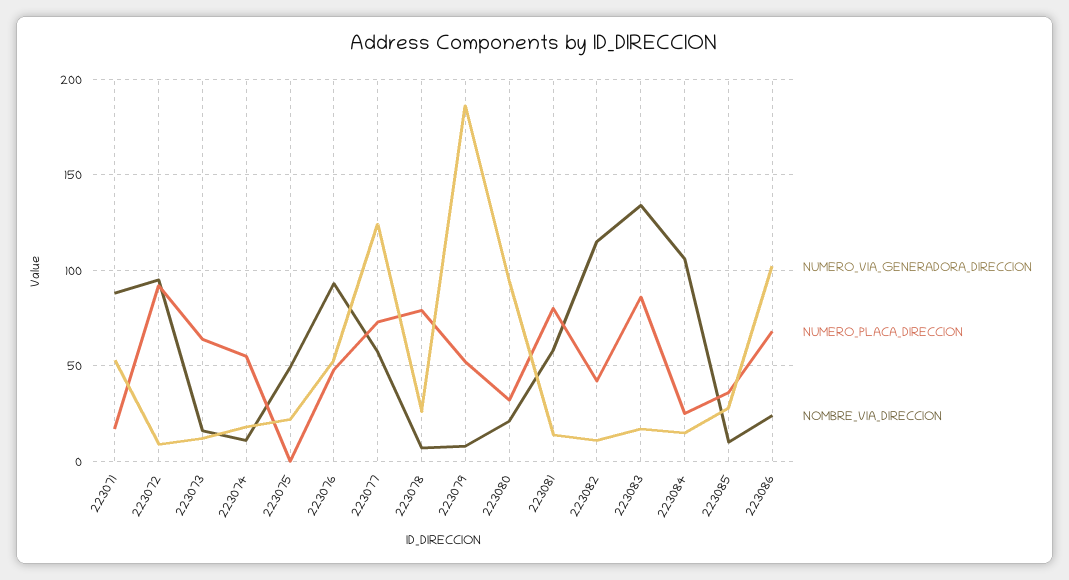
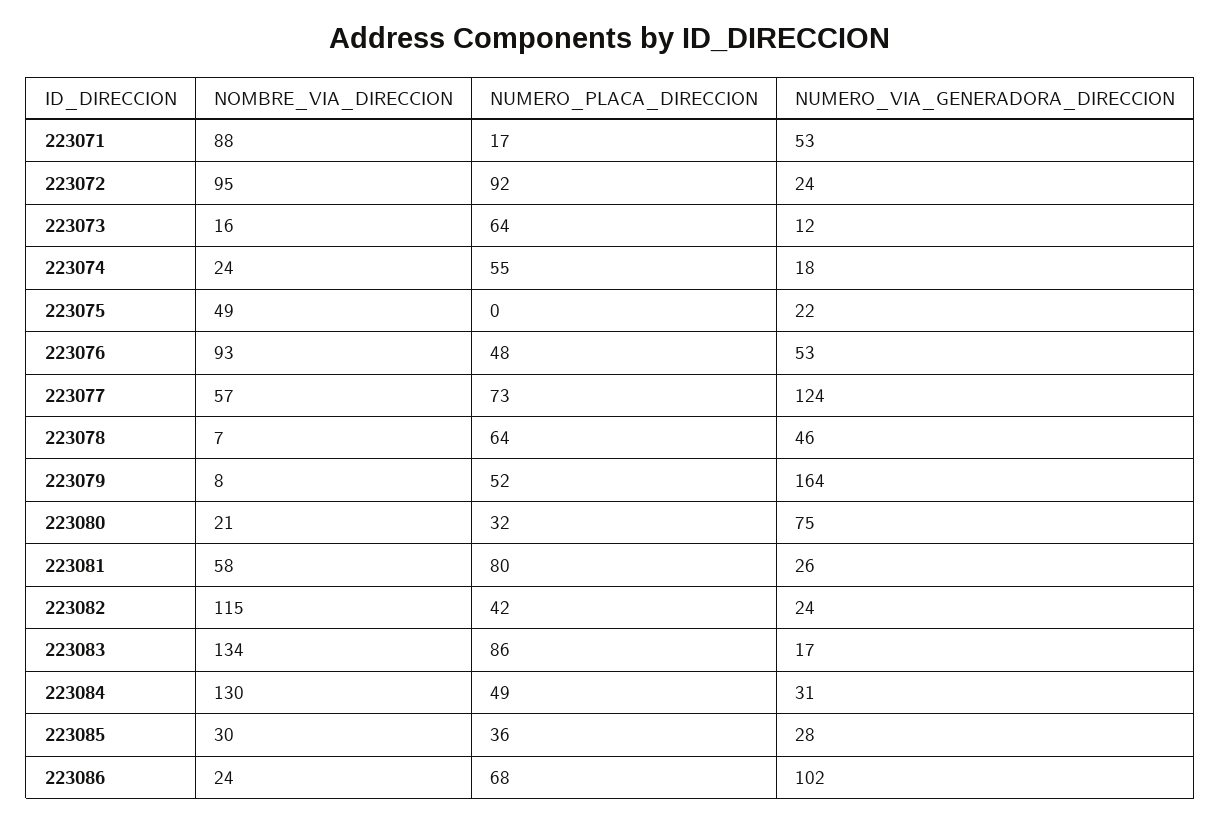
  {
    "NUMERO_VIA_GENERADORA_DIRECCION": {
      "223071": 53,
-     "223072": 10,
+     "223072": 24,
      "223073": 12,
      "223074": 18,
      "223075": 22,
      "223076": 53,
      "223077": 124,
-     "223078": 25,
+     "223078": 46,
-     "223079": 185,
+     "223079": 164,
-     "223080": 95,
+     "223080": 75,
-     "223081": 15,
+     "223081": 26,
-     "223082": 10,
+     "223082": 24,
      "223083": 17,
-     "223084": 15,
+     "223084": 31,
      "223085": 28,
      "223086": 102
    },
    "NUMERO_PLACA_DIRECCION": {
      "223071": 17,
      "223072": 92,
      "223073": 64,
      "223074": 55,
      "223075": 0,
      "223076": 48,
      "223077": 73,
-     "223078": 80,
+     "223078": 64,
      "223079": 52,
      "223080": 32,
      "223081": 80,
      "223082": 42,
      "223083": 86,
-     "223084": 25,
+     "223084": 49,
      "223085": 36,
      "223086": 68
    },
    "NOMBRE_VIA_DIRECCION": {
      "223071": 88,
      "223072": 95,
      "223073": 16,
-     "223074": 10,
+     "223074": 24,
      "223075": 49,
      "223076": 93,
      "223077": 57,
      "223078": 7,
      "223079": 8,
      "223080": 21,
      "223081": 58,
      "223082": 115,
      "223083": 134,
-     "223084": 105,
+     "223084": 130,
-     "223085": 10,
+     "223085": 30,
      "223086": 24
    }
  }

